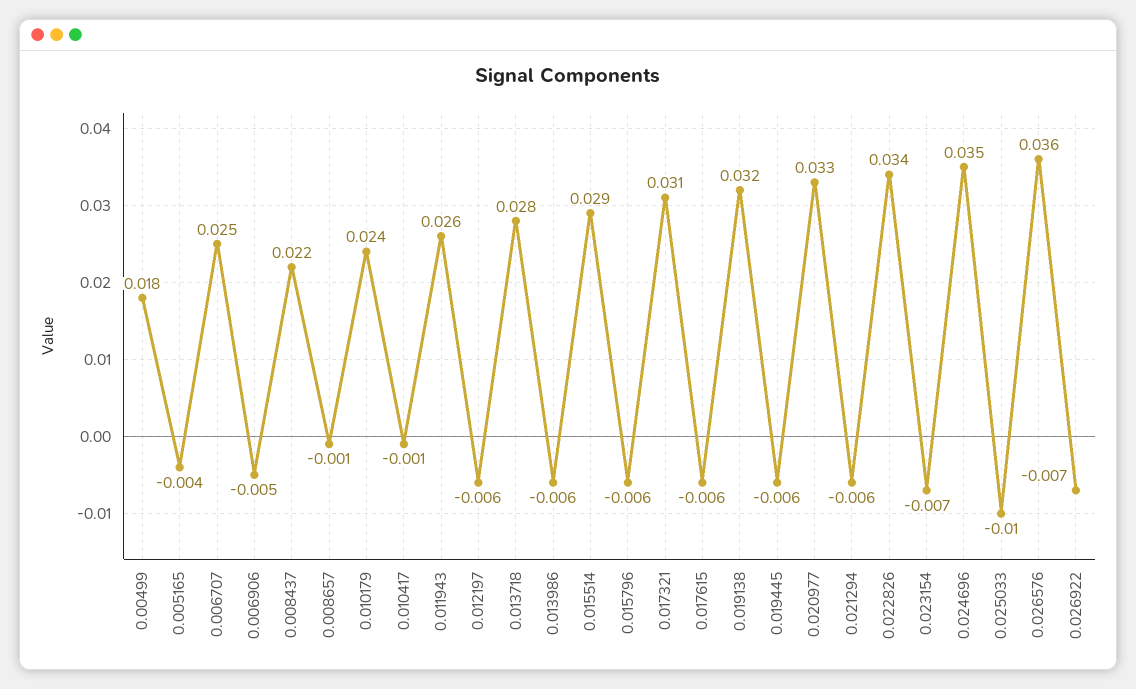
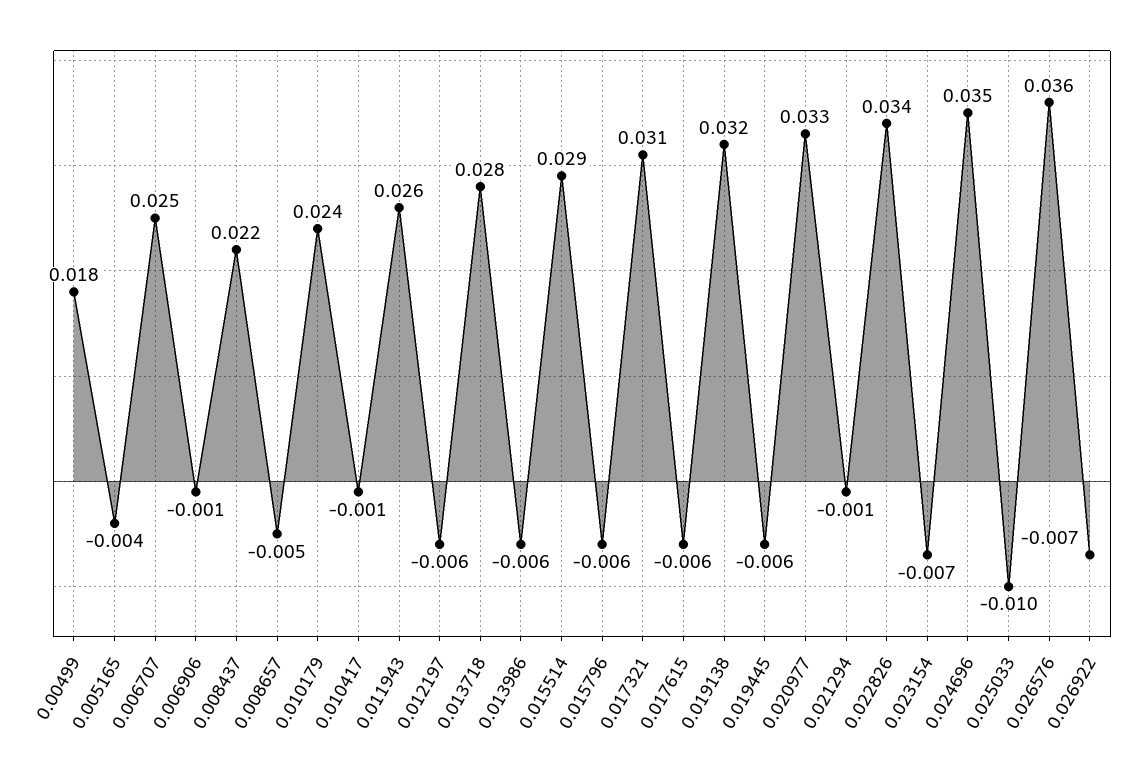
  {
    "0.00499": 0.018,
    "0.005165": -0.004,
    "0.006707": 0.025,
-   "0.006906": -0.005,
+   "0.006906": -0.001,
    "0.008437": 0.022,
-   "0.008657": -0.001,
+   "0.008657": -0.005,
    "0.010179": 0.024,
    "0.010417": -0.001,
    "0.011943": 0.026,
    "0.012197": -0.006,
    "0.013718": 0.028,
    "0.013986": -0.006,
    "0.015514": 0.029,
    "0.015796": -0.006,
    "0.017321": 0.031,
    "0.017615": -0.006,
    "0.019138": 0.032,
    "0.019445": -0.006,
    "0.020977": 0.033,
-   "0.021294": -0.006,
+   "0.021294": -0.001,
    "0.022826": 0.034,
    "0.023154": -0.007,
    "0.024696": 0.035,
    "0.025033": -0.01,
    "0.026576": 0.036,
    "0.026922": -0.007
  }

